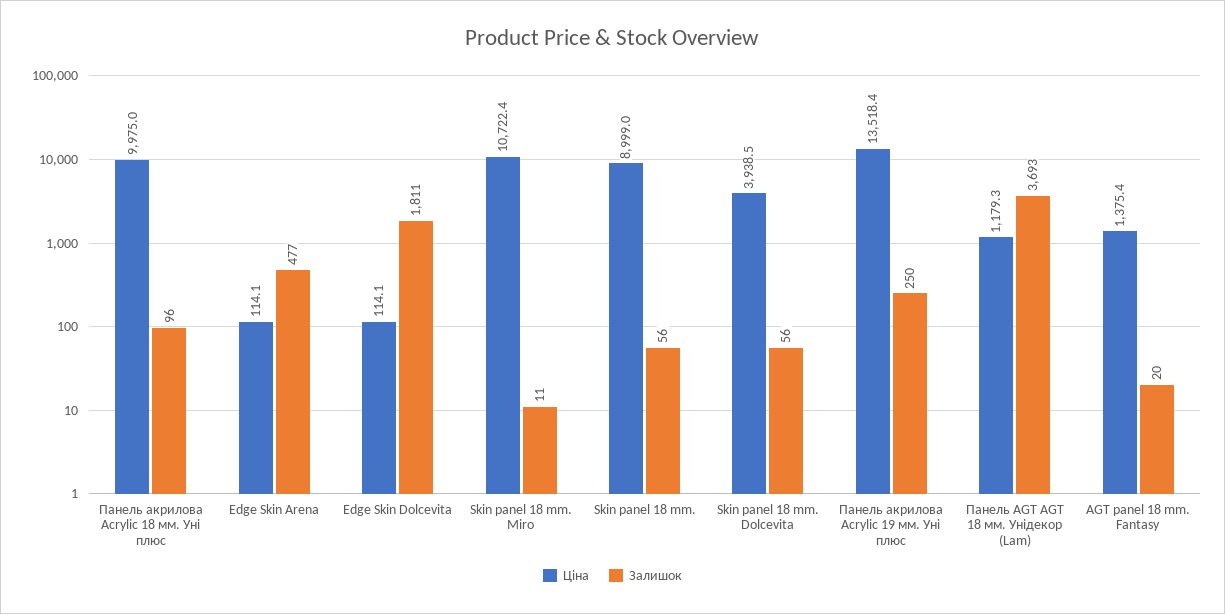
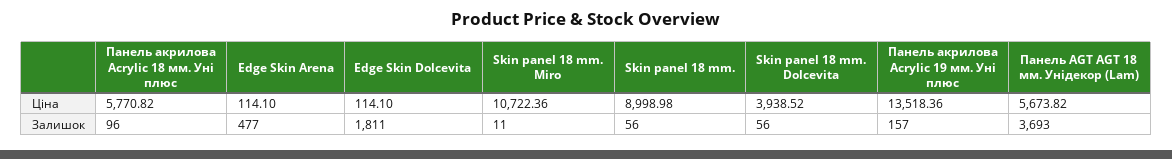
  {
    "Ціна": {
-     "Панель акрилова Acrylic 18 мм. Уні плюс": 9975,
+     "Панель акрилова Acrylic 18 мм. Уні плюс": 5770.82,
      "Edge Skin Arena": 114.1,
      "Edge Skin Dolcevita": 114.1,
      "Skin panel 18 mm. Miro": 10722.36,
      "Skin panel 18 mm.": 8998.98,
      "Skin panel 18 mm. Dolcevita": 3938.52,
      "Панель акрилова Acrylic 19 мм. Уні плюс": 13518.36,
-     "Панель AGT AGT 18 мм. Унідекор (Lam)": 1179.3,
+     "Панель AGT AGT 18 мм. Унідекор (Lam)": 5673.82
-     "AGT panel 18 mm. Fantasy": 1375.4
    },
    "Залишок": {
      "Панель акрилова Acrylic 18 мм. Уні плюс": 96,
      "Edge Skin Arena": 477,
      "Edge Skin Dolcevita": 1811,
      "Skin panel 18 mm. Miro": 11,
      "Skin panel 18 mm.": 56,
      "Skin panel 18 mm. Dolcevita": 56,
-     "Панель акрилова Acrylic 19 мм. Уні плюс": 250,
+     "Панель акрилова Acrylic 19 мм. Уні плюс": 157,
-     "Панель AGT AGT 18 мм. Унідекор (Lam)": 3693,
+     "Панель AGT AGT 18 мм. Унідекор (Lam)": 3693
-     "AGT panel 18 mm. Fantasy": 20
    }
  }

